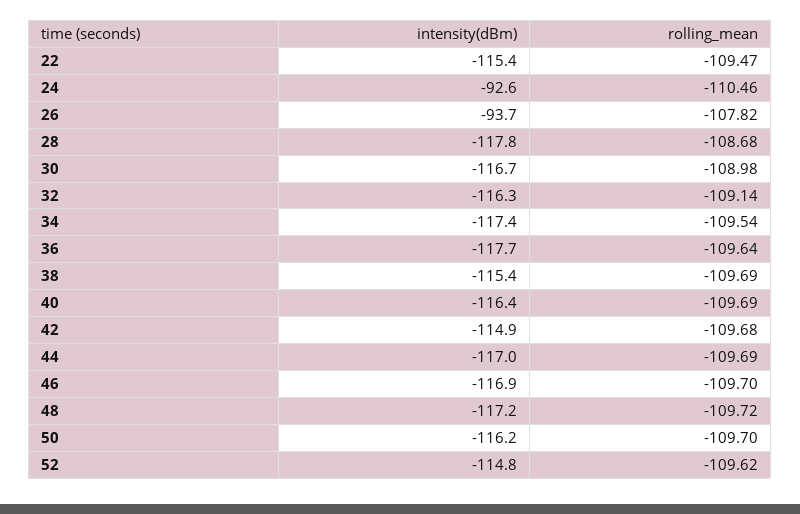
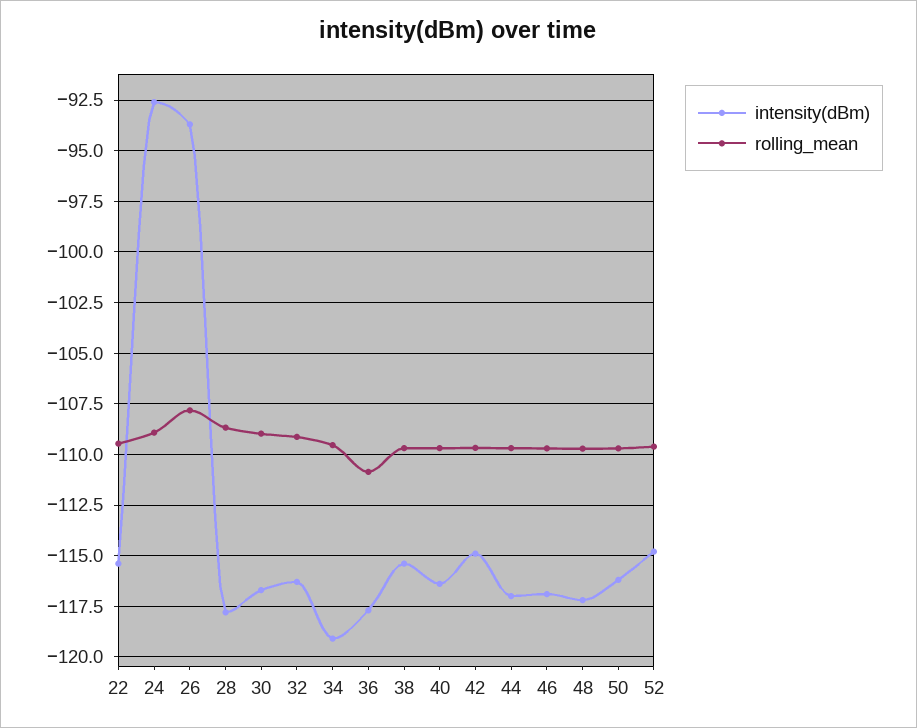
  {
    "intensity(dBm)": {
      "22": -115.4,
      "24": -92.6,
      "26": -93.7,
      "28": -117.8,
      "30": -116.7,
      "32": -116.3,
-     "34": -117.4,
+     "34": -119,
      "36": -117.7,
      "38": -115.4,
      "40": -116.4,
      "42": -114.9,
      "44": -117,
      "46": -116.9,
      "48": -117.2,
      "50": -116.2,
      "52": -114.8
    },
    "rolling_mean": {
      "22": -109.47,
-     "24": -110.46,
+     "24": -109,
      "26": -107.82,
      "28": -108.68,
      "30": -108.98,
      "32": -109.14,
      "34": -109.54,
-     "36": -109.64,
+     "36": -111,
      "38": -109.69,
      "40": -109.69,
      "42": -109.68,
      "44": -109.69,
      "46": -109.7,
      "48": -109.72,
      "50": -109.7,
      "52": -109.62
    }
  }

